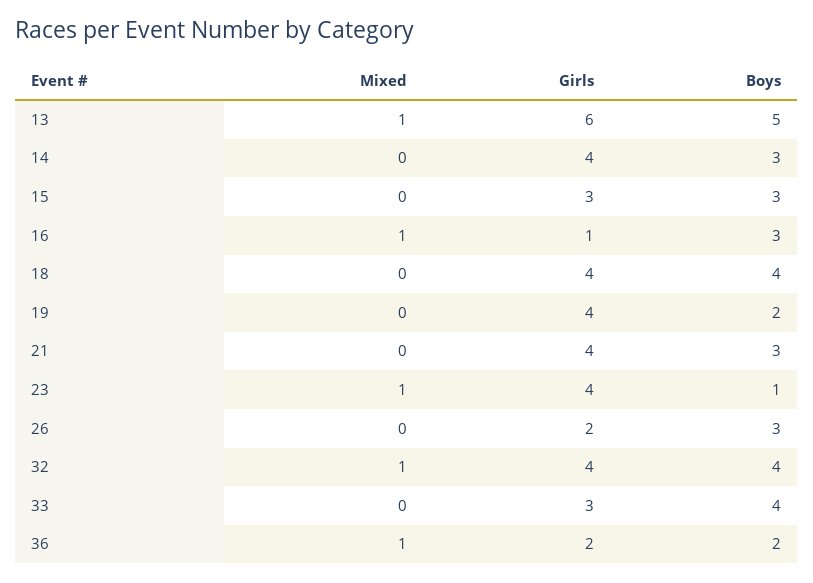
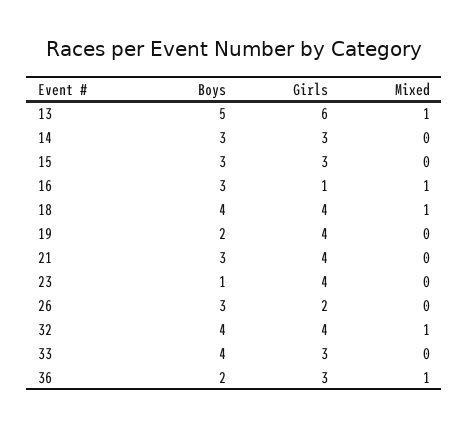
  {
    "Mixed": {
      "13": 1,
      "14": 0,
      "15": 0,
      "16": 1,
-     "18": 0,
+     "18": 1,
      "19": 0,
      "21": 0,
-     "23": 1,
+     "23": 0,
      "26": 0,
      "32": 1,
      "33": 0,
      "36": 1
    },
    "Girls": {
      "13": 6,
-     "14": 4,
+     "14": 3,
      "15": 3,
      "16": 1,
      "18": 4,
      "19": 4,
      "21": 4,
      "23": 4,
      "26": 2,
      "32": 4,
      "33": 3,
-     "36": 2
+     "36": 3
    },
    "Boys": {
      "13": 5,
      "14": 3,
      "15": 3,
      "16": 3,
      "18": 4,
      "19": 2,
      "21": 3,
      "23": 1,
      "26": 3,
      "32": 4,
      "33": 4,
      "36": 2
    }
  }

